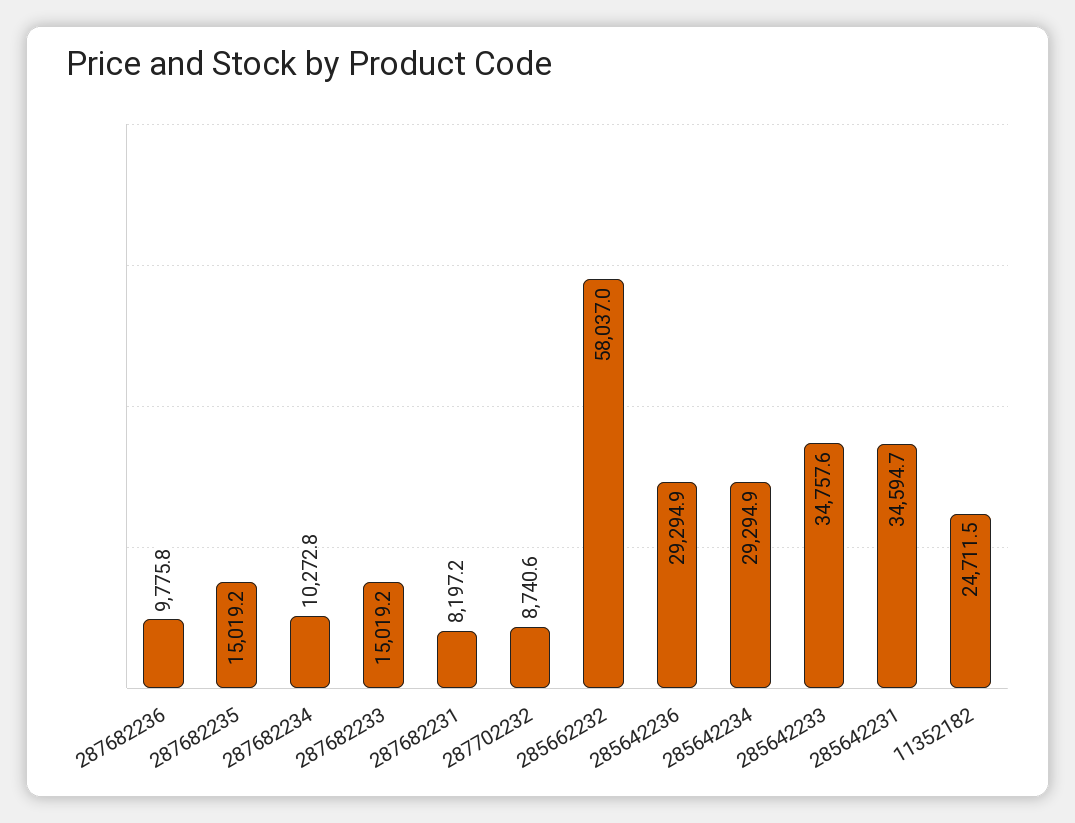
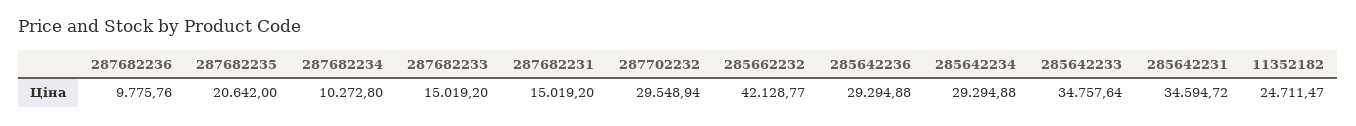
  {
    "287682236": 9775.76,
-   "287682235": 15019.2,
+   "287682235": 20642,
    "287682234": 10272.8,
    "287682233": 15019.2,
-   "287682231": 8197.2,
+   "287682231": 15019.2,
-   "287702232": 8740.6,
+   "287702232": 29548.94,
-   "285662232": 58037,
+   "285662232": 42128.77,
    "285642236": 29294.88,
    "285642234": 29294.88,
    "285642233": 34757.64,
    "285642231": 34594.72,
    "11352182": 24711.47
  }

